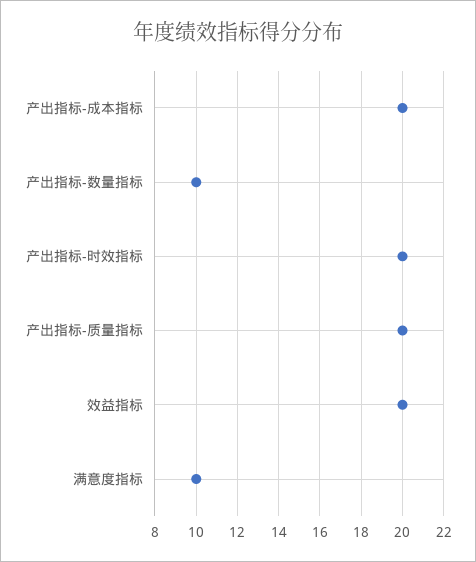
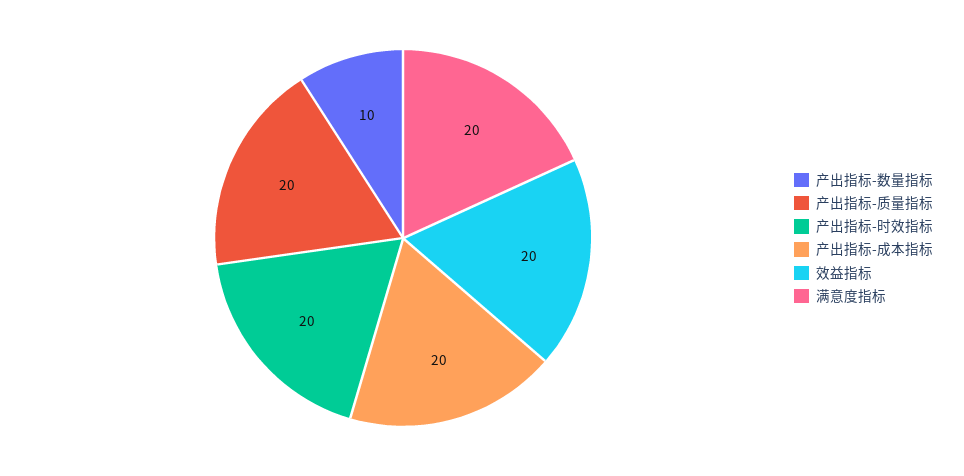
  {
    "产出指标-成本指标": 20,
    "产出指标-数量指标": 10,
    "产出指标-时效指标": 20,
    "产出指标-质量指标": 20,
    "效益指标": 20,
-   "满意度指标": 10
+   "满意度指标": 20
  }

